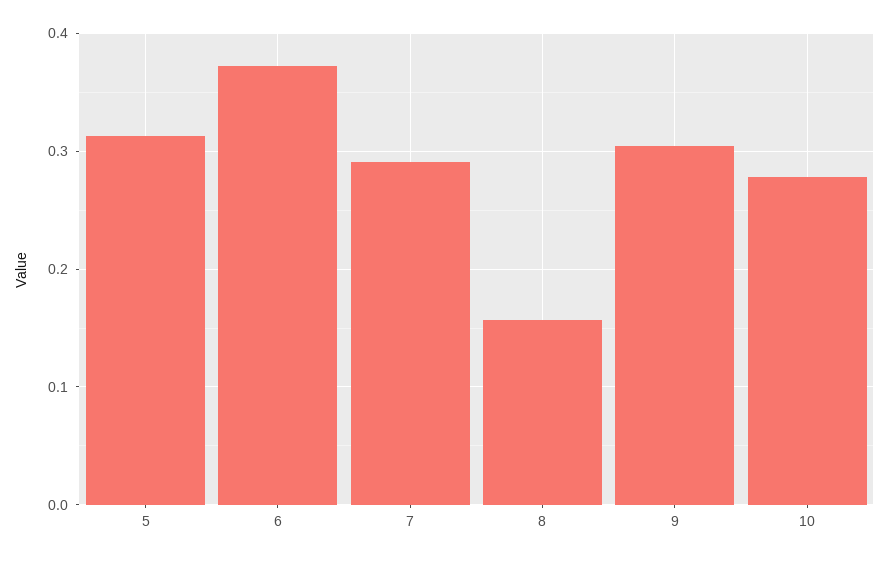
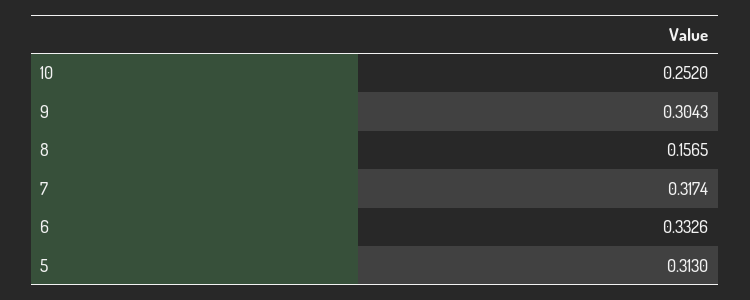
  {
    "5": 0.313,
-   "6": 0.37,
+   "6": 0.3326,
-   "7": 0.29,
+   "7": 0.3174,
    "8": 0.1565,
    "9": 0.3043,
-   "10": 0.28
+   "10": 0.252
  }

